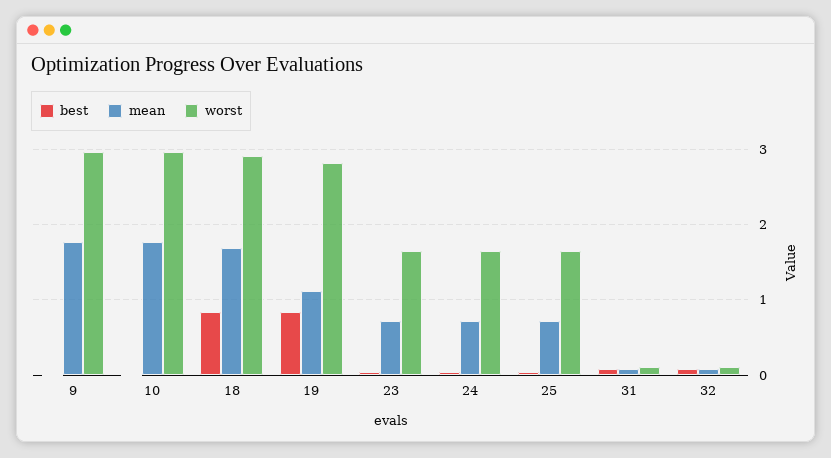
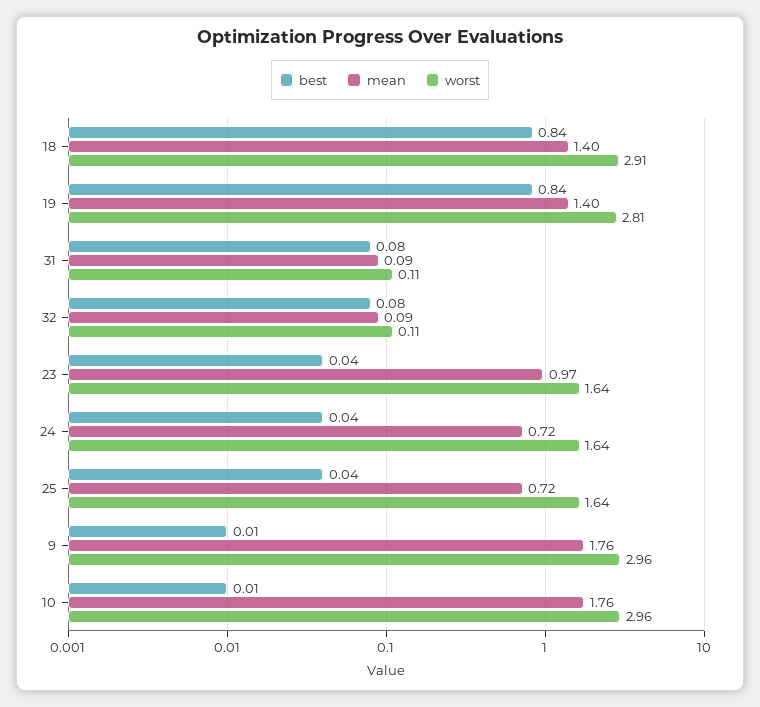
  {
    "best": {
      "9": 0.01,
      "10": 0.01,
      "18": 0.84,
      "19": 0.84,
      "23": 0.04,
      "24": 0.04,
      "25": 0.04,
      "31": 0.08,
      "32": 0.08
    },
    "mean": {
      "9": 1.76,
      "10": 1.76,
-     "18": 1.7,
+     "18": 1.4,
-     "19": 1.1,
+     "19": 1.4,
-     "23": 0.7,
+     "23": 0.97,
      "24": 0.72,
      "25": 0.72,
      "31": 0.09,
      "32": 0.09
    },
    "worst": {
      "9": 2.96,
      "10": 2.96,
      "18": 2.91,
      "19": 2.81,
      "23": 1.64,
      "24": 1.64,
      "25": 1.64,
      "31": 0.11,
      "32": 0.11
    }
  }

